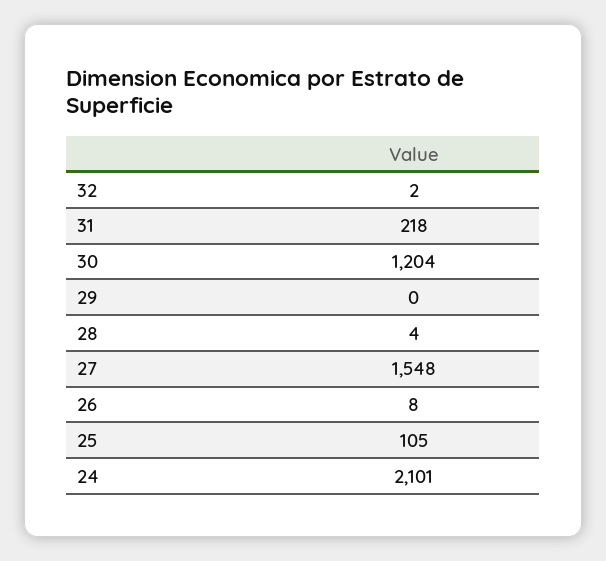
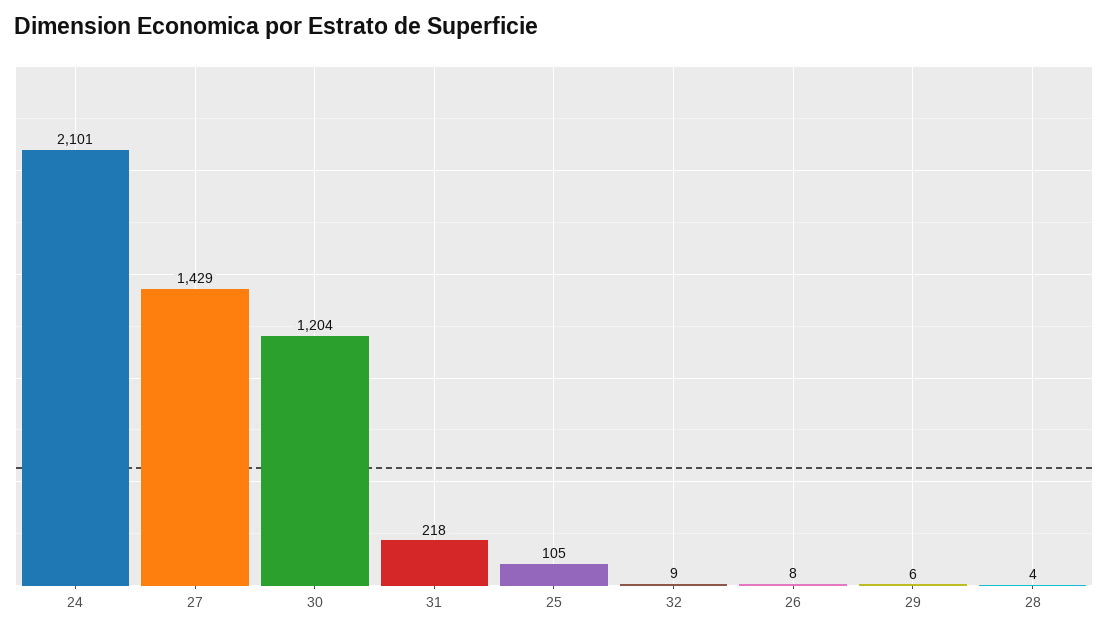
  {
-   "32": 2,
+   "32": 9,
    "31": 218,
    "30": 1204,
-   "29": 0,
+   "29": 6,
    "28": 4,
-   "27": 1548,
+   "27": 1429,
    "26": 8,
    "25": 105,
    "24": 2101
  }

